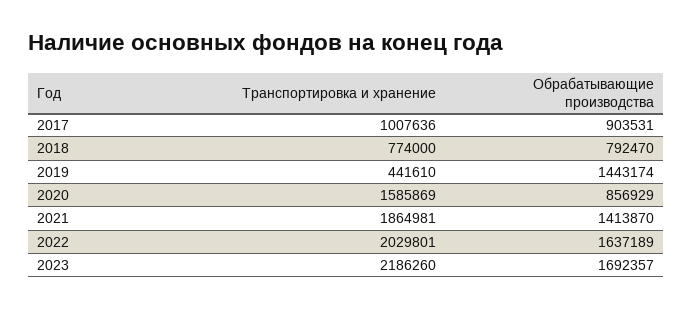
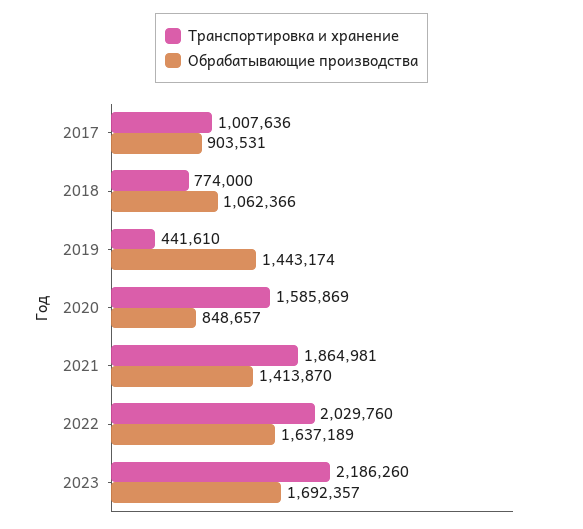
  {
    "Транспортировка и хранение": {
      "2017": 1007636,
      "2018": 774000,
      "2019": 441610,
      "2020": 1585869,
      "2021": 1864981,
-     "2022": 2029801,
+     "2022": 2029760,
      "2023": 2186260
    },
    "Обрабатывающие производства": {
      "2017": 903531,
-     "2018": 792470,
+     "2018": 1062366,
      "2019": 1443174,
-     "2020": 856929,
+     "2020": 848657,
      "2021": 1413870,
      "2022": 1637189,
      "2023": 1692357
    }
  }

